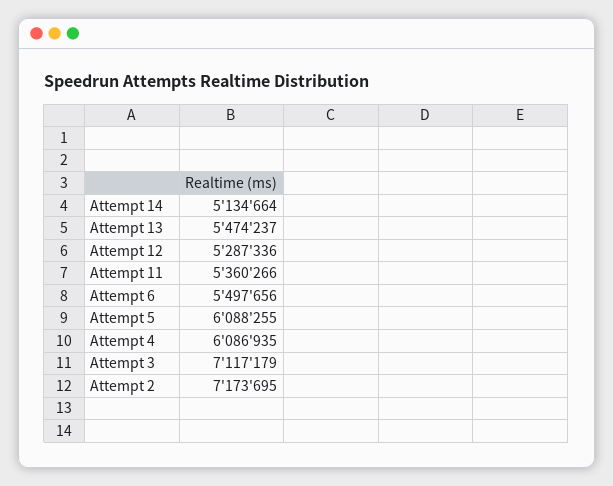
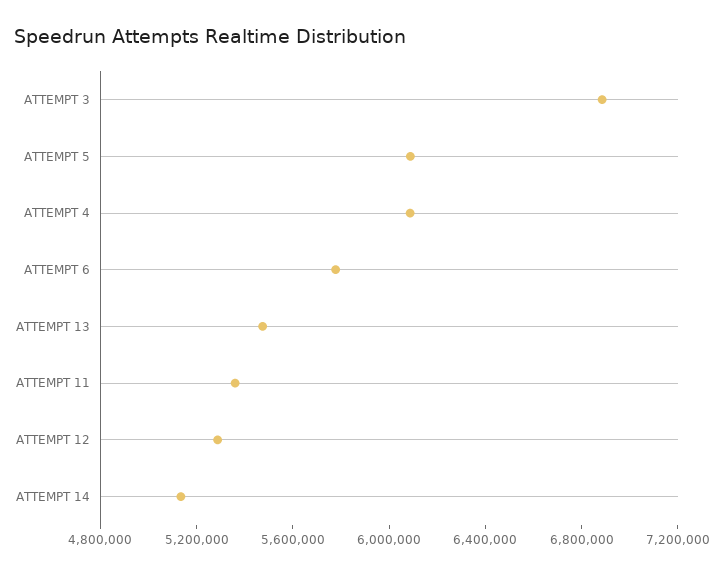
  {
    "Attempt 14": 5134664,
    "Attempt 13": 5474237,
    "Attempt 12": 5287336,
    "Attempt 11": 5360266,
-   "Attempt 6": 5497656,
+   "Attempt 6": 5800000,
    "Attempt 5": 6088255,
    "Attempt 4": 6086935,
-   "Attempt 3": 7117179,
+   "Attempt 3": 6900000
-   "Attempt 2": 7173695
  }

